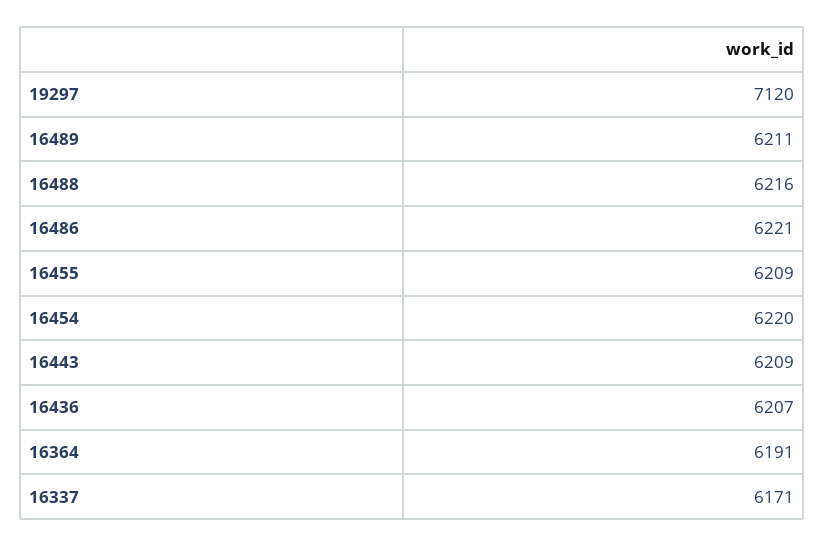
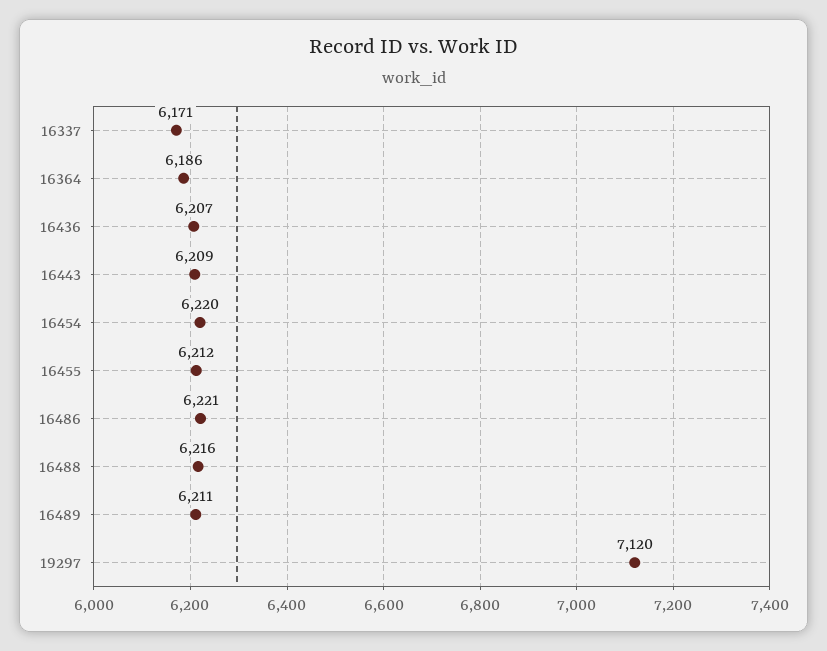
  {
    "19297": 7120,
    "16489": 6211,
    "16488": 6216,
    "16486": 6221,
-   "16455": 6209,
+   "16455": 6212,
    "16454": 6220,
    "16443": 6209,
    "16436": 6207,
-   "16364": 6191,
+   "16364": 6186,
    "16337": 6171
  }

